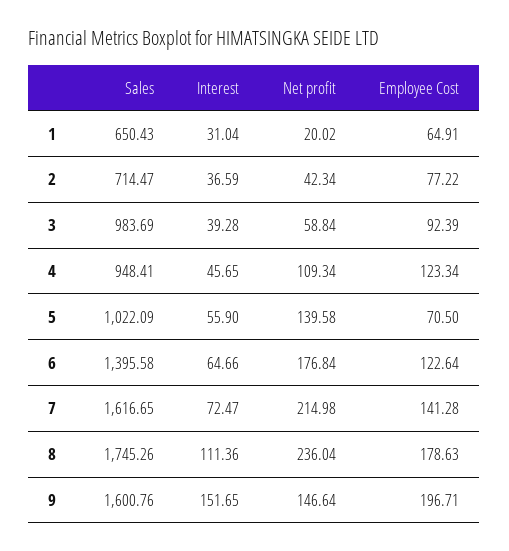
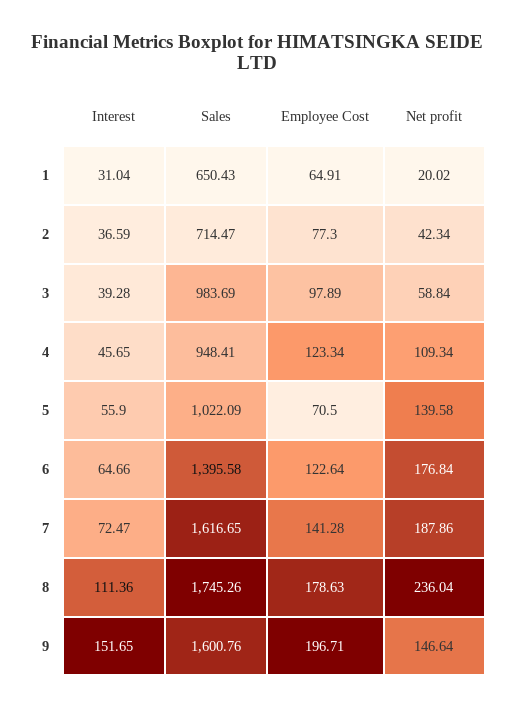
  {
    "Sales": {
      "1": 650.43,
      "2": 714.47,
      "3": 983.69,
      "4": 948.41,
      "5": 1022.09,
      "6": 1395.58,
      "7": 1616.65,
      "8": 1745.26,
      "9": 1600.76
    },
    "Interest": {
      "1": 31.04,
      "2": 36.59,
      "3": 39.28,
      "4": 45.65,
      "5": 55.9,
      "6": 64.66,
      "7": 72.47,
      "8": 111.36,
      "9": 151.65
    },
    "Net profit": {
      "1": 20.02,
      "2": 42.34,
      "3": 58.84,
      "4": 109.34,
      "5": 139.58,
      "6": 176.84,
-     "7": 214.98,
+     "7": 187.86,
      "8": 236.04,
      "9": 146.64
    },
    "Employee Cost": {
      "1": 64.91,
-     "2": 77.22,
+     "2": 77.3,
-     "3": 92.39,
+     "3": 97.89,
      "4": 123.34,
      "5": 70.5,
      "6": 122.64,
      "7": 141.28,
      "8": 178.63,
      "9": 196.71
    }
  }

